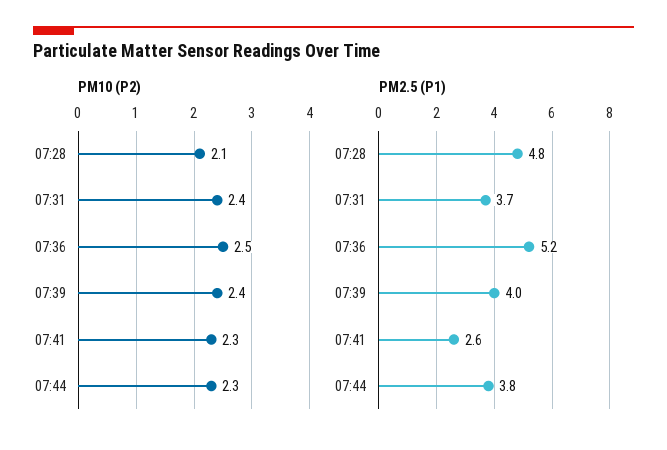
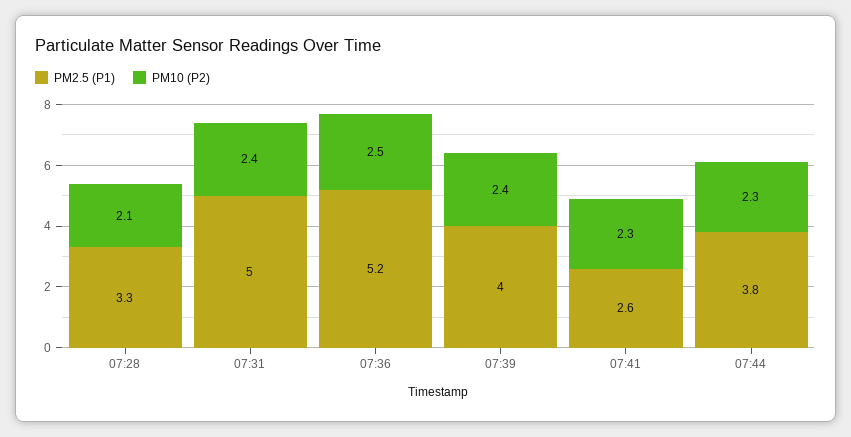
  {
    "PM10 (P2)": {
      "07:28": 2.1,
      "07:31": 2.4,
      "07:36": 2.5,
      "07:39": 2.4,
      "07:41": 2.3,
      "07:44": 2.3
    },
    "PM2.5 (P1)": {
-     "07:28": 4.8,
+     "07:28": 3.3,
-     "07:31": 3.7,
+     "07:31": 5,
      "07:36": 5.2,
      "07:39": 4,
      "07:41": 2.6,
      "07:44": 3.8
    }
  }

